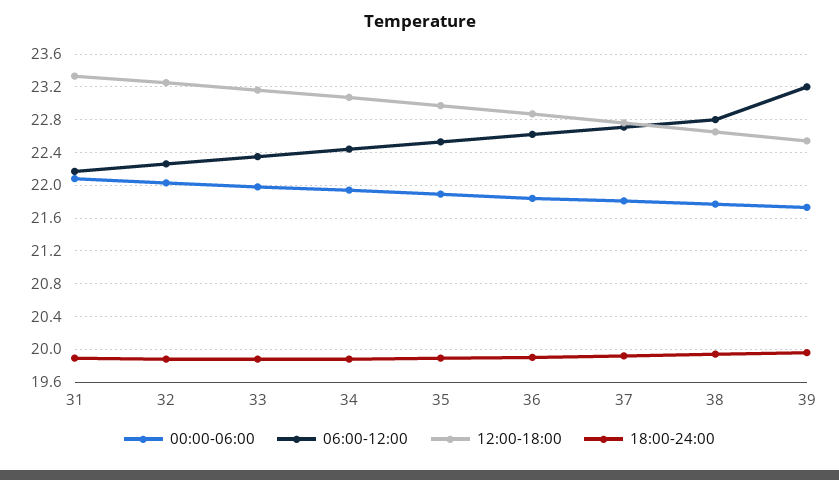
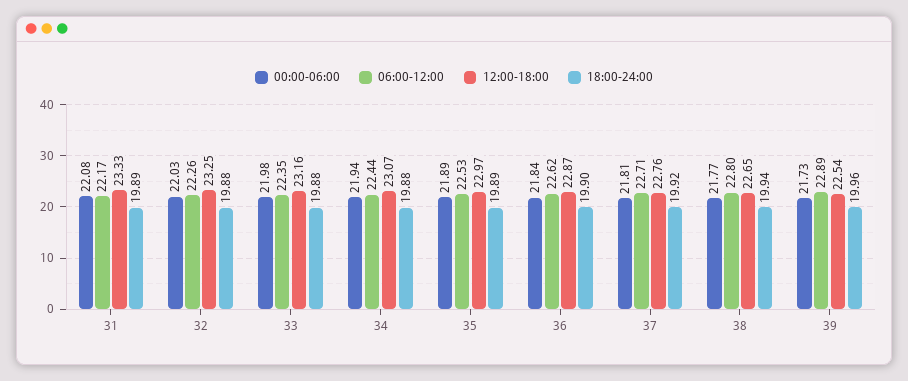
  {
    "00:00-06:00": {
      "31": 22.08,
      "32": 22.03,
      "33": 21.98,
      "34": 21.94,
      "35": 21.89,
      "36": 21.84,
      "37": 21.81,
      "38": 21.77,
      "39": 21.73
    },
    "06:00-12:00": {
      "31": 22.17,
      "32": 22.26,
      "33": 22.35,
      "34": 22.44,
      "35": 22.53,
      "36": 22.62,
      "37": 22.71,
      "38": 22.8,
-     "39": 23.2
+     "39": 22.89
    },
    "12:00-18:00": {
      "31": 23.33,
      "32": 23.25,
      "33": 23.16,
      "34": 23.07,
      "35": 22.97,
      "36": 22.87,
      "37": 22.76,
      "38": 22.65,
      "39": 22.54
    },
    "18:00-24:00": {
      "31": 19.89,
      "32": 19.88,
      "33": 19.88,
      "34": 19.88,
      "35": 19.89,
      "36": 19.9,
      "37": 19.92,
      "38": 19.94,
      "39": 19.96
    }
  }

